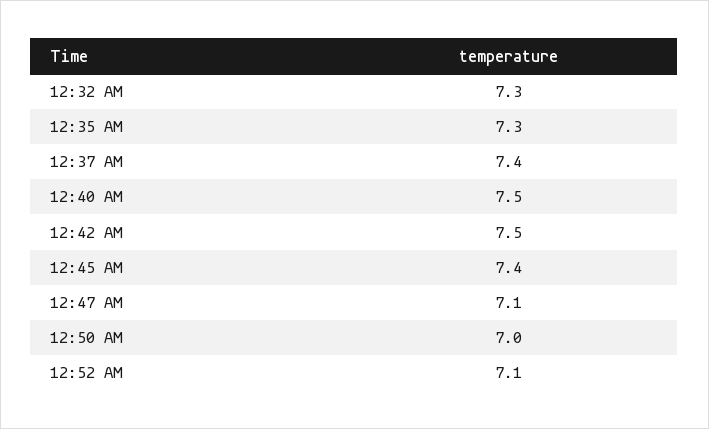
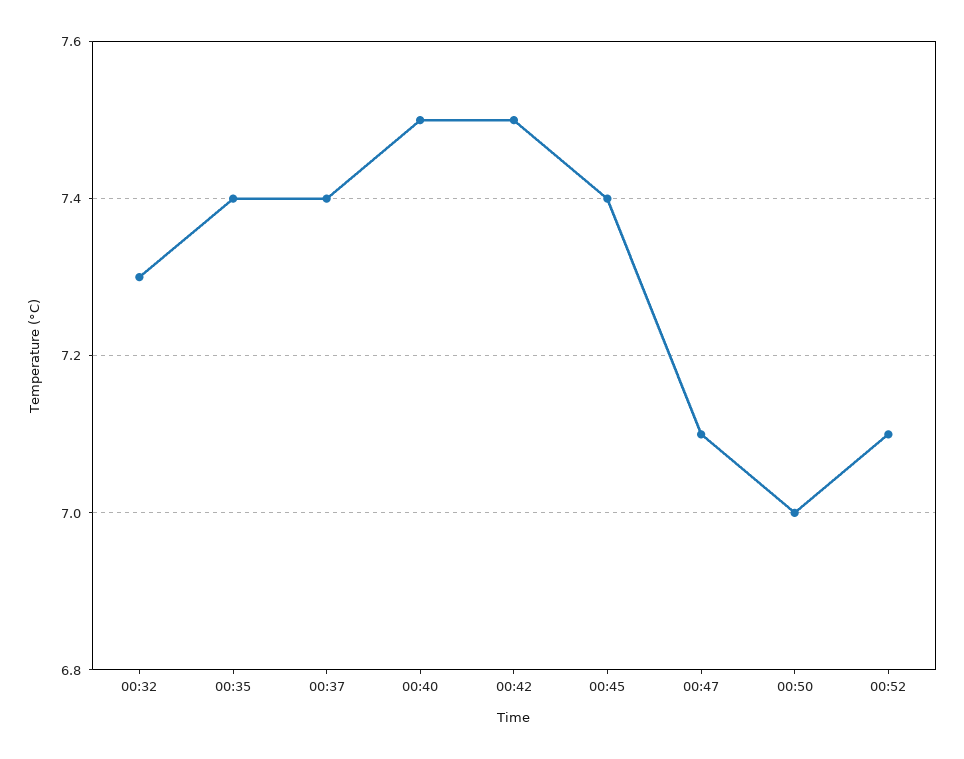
  {
    "12:32 AM": 7.3,
-   "12:35 AM": 7.3,
+   "12:35 AM": 7.4,
    "12:37 AM": 7.4,
    "12:40 AM": 7.5,
    "12:42 AM": 7.5,
    "12:45 AM": 7.4,
    "12:47 AM": 7.1,
    "12:50 AM": 7,
    "12:52 AM": 7.1
  }

